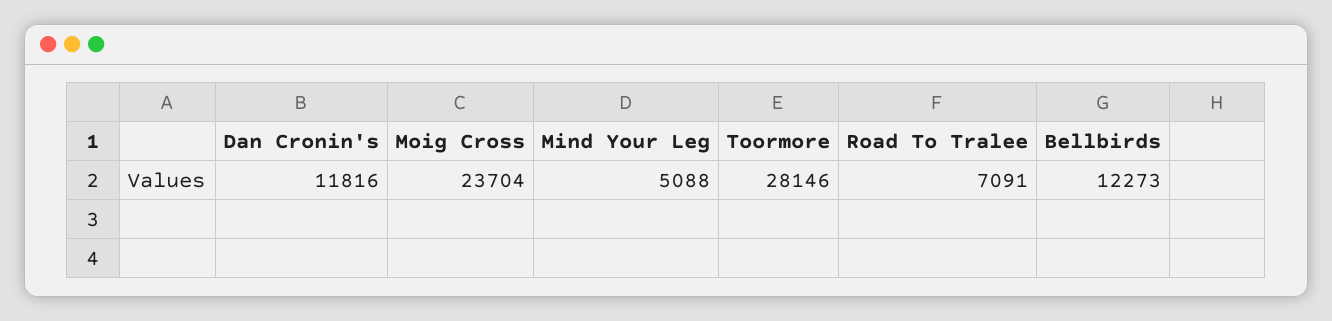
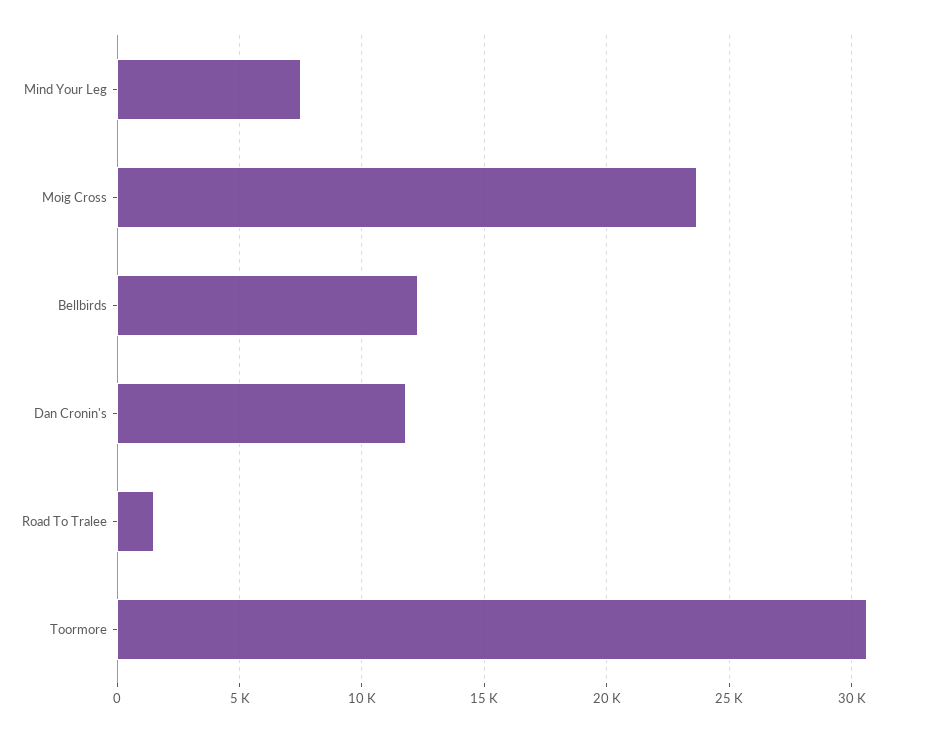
  {
    "Dan Cronin's": 11816,
    "Moig Cross": 23704,
-   "Mind Your Leg": 5088,
+   "Mind Your Leg": 7500,
-   "Toormore": 28146,
+   "Toormore": 30500,
-   "Road To Tralee": 7091,
+   "Road To Tralee": 1500,
    "Bellbirds": 12273
  }

